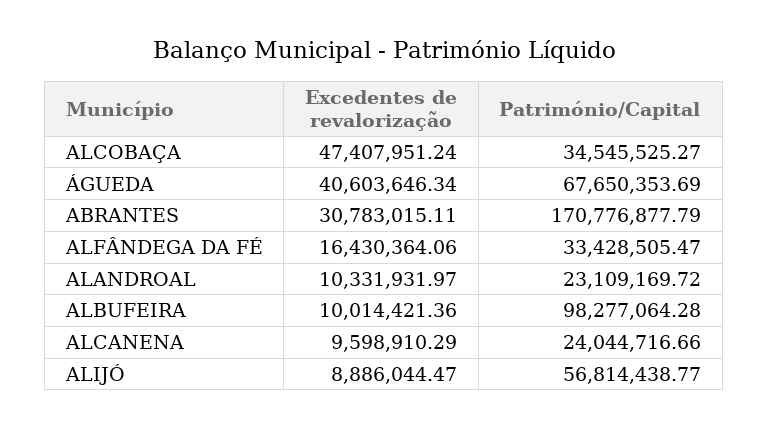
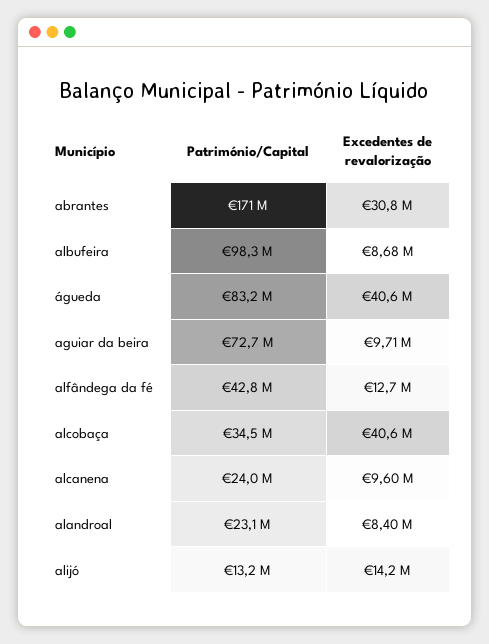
  {
    "Excedentes de revalorização": {
-     "ALCOBAÇA": 47407951.24,
+     "ALCOBAÇA": 40600000,
      "ÁGUEDA": 40603646.34,
      "ABRANTES": 30783015.11,
-     "ALFÂNDEGA DA FÉ": 16430364.06,
+     "ALFÂNDEGA DA FÉ": 12700000,
-     "ALANDROAL": 10331931.97,
+     "ALANDROAL": 8400000,
-     "ALBUFEIRA": 10014421.36,
+     "ALBUFEIRA": 8680000,
      "ALCANENA": 9598910.29,
-     "ALIJÓ": 8886044.47
+     "ALIJÓ": 14200000,
+     "aguiar da beira": 9710000
    },
    "Património/Capital": {
      "ALCOBAÇA": 34545525.27,
-     "ÁGUEDA": 67650353.69,
+     "ÁGUEDA": 83200000,
      "ABRANTES": 170776877.79,
-     "ALFÂNDEGA DA FÉ": 33428505.47,
+     "ALFÂNDEGA DA FÉ": 42800000,
      "ALANDROAL": 23109169.72,
      "ALBUFEIRA": 98277064.28,
      "ALCANENA": 24044716.66,
-     "ALIJÓ": 56814438.77
+     "ALIJÓ": 13200000,
+     "aguiar da beira": 72700000
    }
  }

